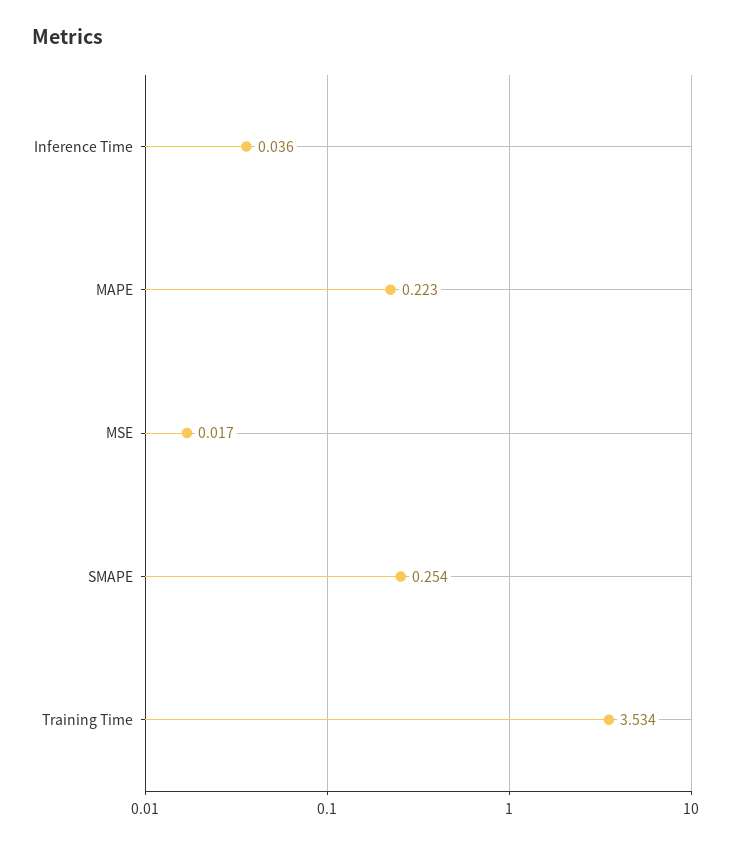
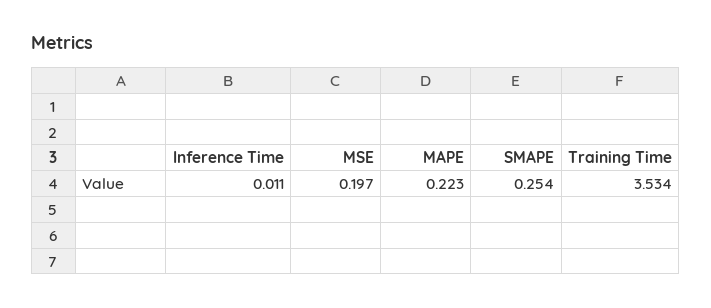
  {
-   "Inference Time": 0.036,
+   "Inference Time": 0.011,
    "MAPE": 0.223,
-   "MSE": 0.017,
+   "MSE": 0.197,
    "SMAPE": 0.254,
    "Training Time": 3.534
  }

